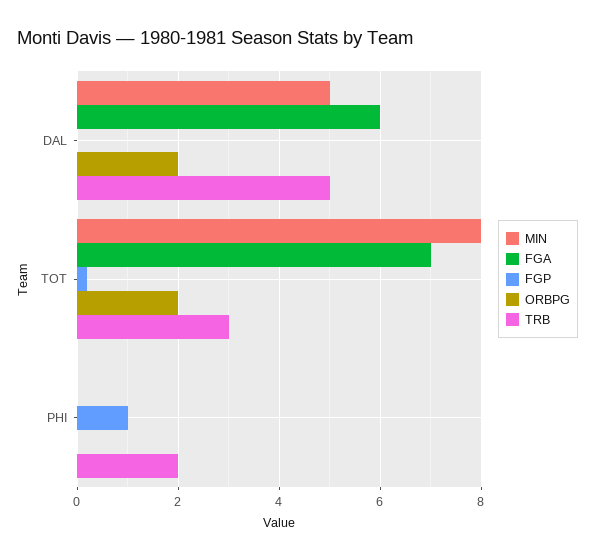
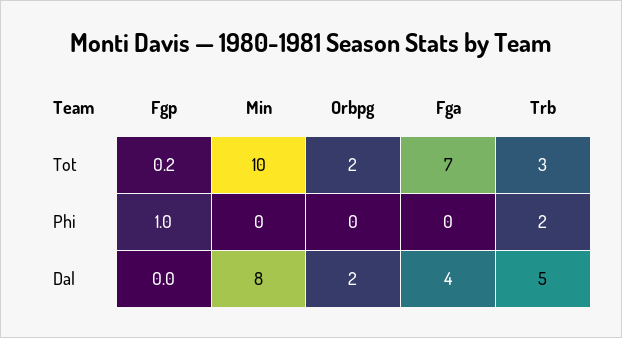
  {
    "MIN": {
-     "DAL": 5,
+     "DAL": 8,
-     "TOT": 8,
+     "TOT": 10,
      "PHI": 0
    },
    "FGA": {
-     "DAL": 6,
+     "DAL": 4,
      "TOT": 7,
      "PHI": 0
    },
    "FGP": {
      "DAL": 0,
      "TOT": 0.2,
      "PHI": 1
    },
    "ORBPG": {
      "DAL": 2,
      "TOT": 2,
      "PHI": 0
    },
    "TRB": {
      "DAL": 5,
      "TOT": 3,
      "PHI": 2
    }
  }

